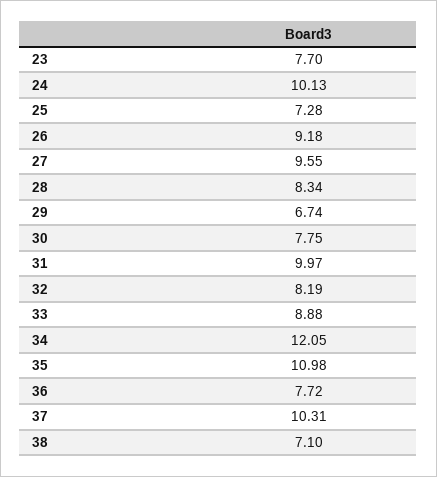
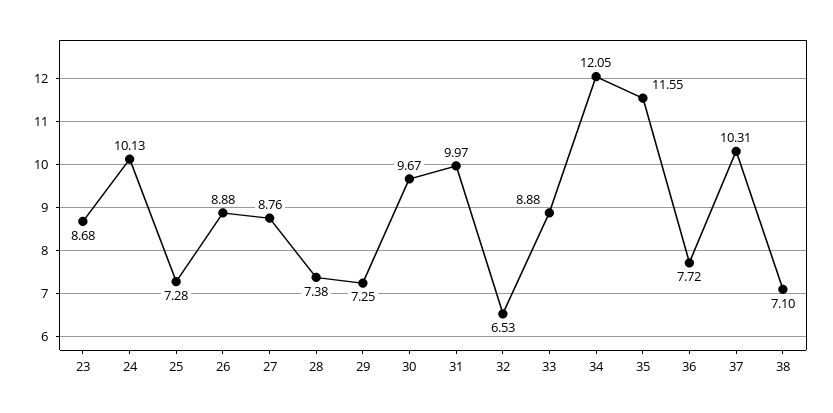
  {
-   "23": 7.7,
+   "23": 8.68,
    "24": 10.13,
    "25": 7.28,
-   "26": 9.18,
+   "26": 8.88,
-   "27": 9.55,
+   "27": 8.76,
-   "28": 8.34,
+   "28": 7.38,
-   "29": 6.74,
+   "29": 7.25,
-   "30": 7.75,
+   "30": 9.67,
    "31": 9.97,
-   "32": 8.19,
+   "32": 6.53,
    "33": 8.88,
    "34": 12.05,
-   "35": 10.98,
+   "35": 11.55,
    "36": 7.72,
    "37": 10.31,
    "38": 7.1
  }

